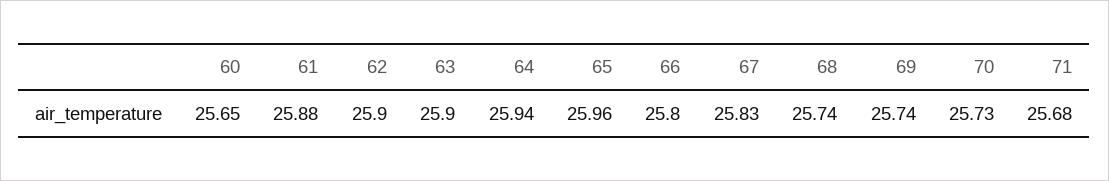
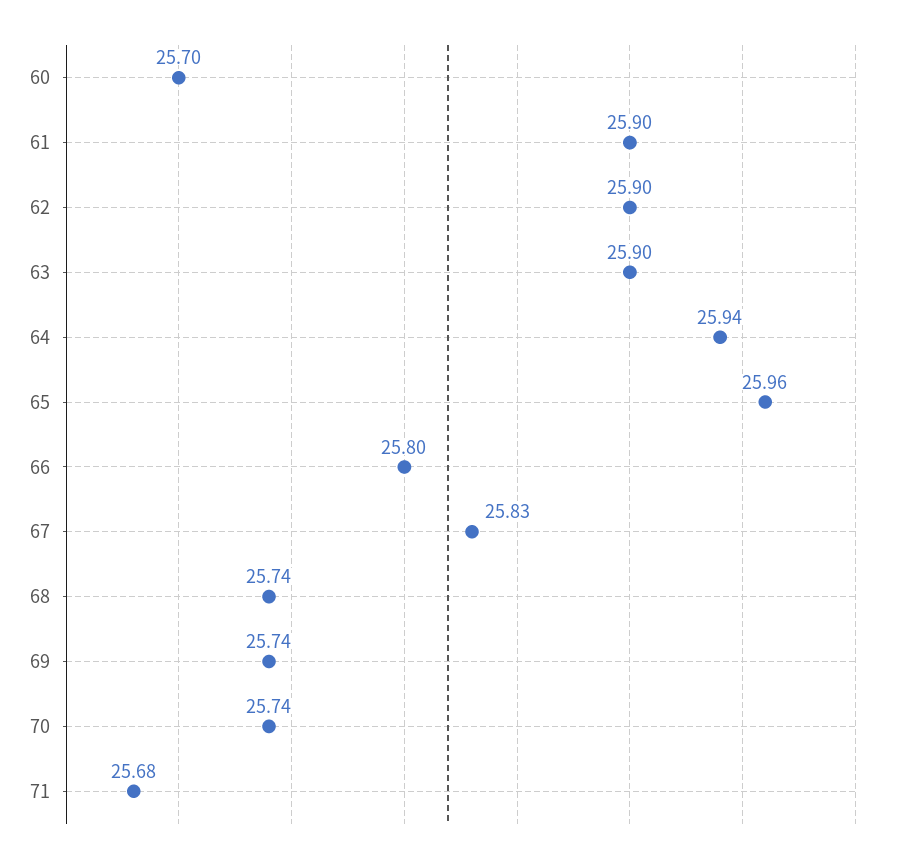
  {
-   "60": 25.65,
+   "60": 25.7,
-   "61": 25.88,
+   "61": 25.9,
    "62": 25.9,
    "63": 25.9,
    "64": 25.94,
    "65": 25.96,
    "66": 25.8,
    "67": 25.83,
    "68": 25.74,
    "69": 25.74,
-   "70": 25.73,
+   "70": 25.74,
    "71": 25.68
  }

